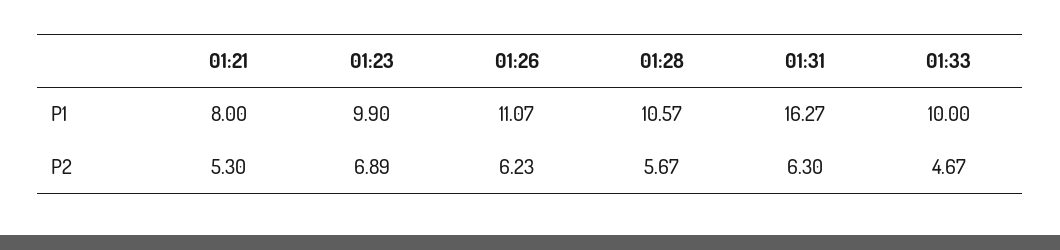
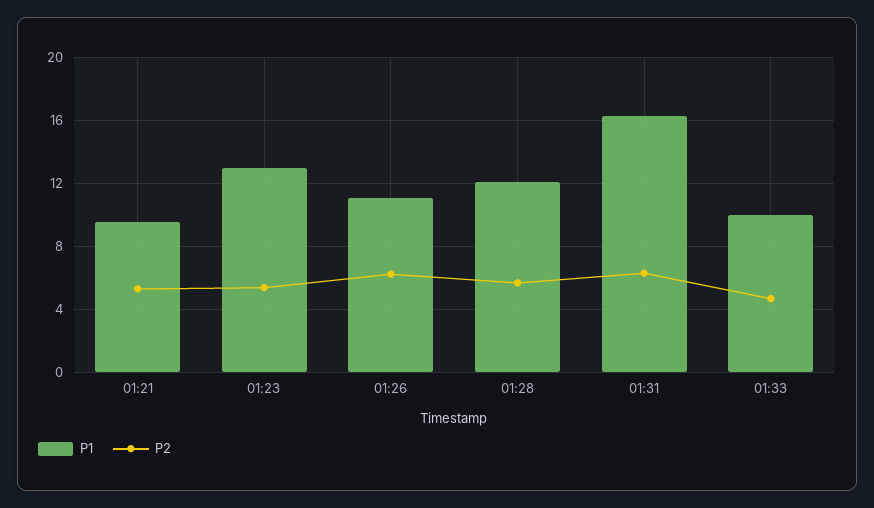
  {
    "P1": {
-     "01:21": 8,
+     "01:21": 9.5,
-     "01:23": 9.9,
+     "01:23": 13,
      "01:26": 11.07,
-     "01:28": 10.57,
+     "01:28": 12,
      "01:31": 16.27,
      "01:33": 10
    },
    "P2": {
      "01:21": 5.3,
-     "01:23": 6.89,
+     "01:23": 5.5,
      "01:26": 6.23,
      "01:28": 5.67,
      "01:31": 6.3,
      "01:33": 4.67
    }
  }

